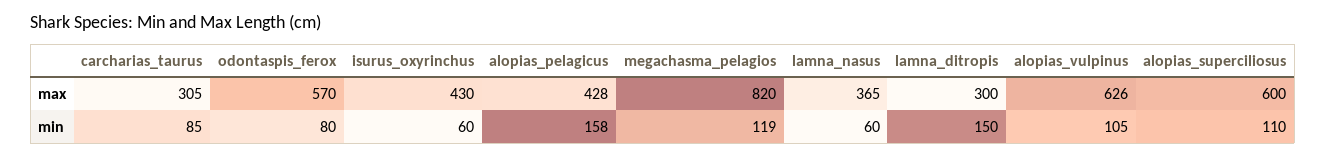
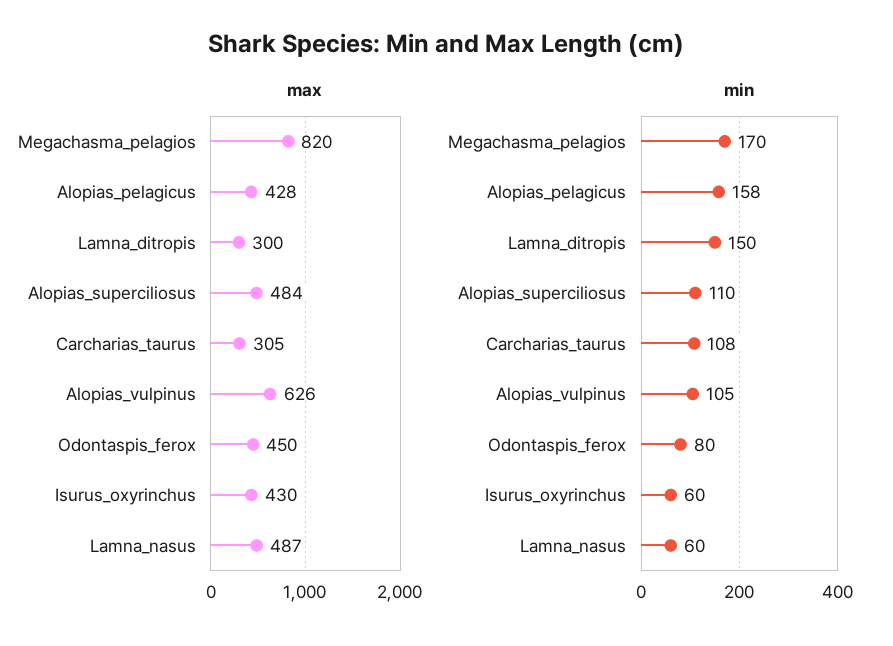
  {
    "max": {
      "carcharias_taurus": 305,
-     "odontaspis_ferox": 570,
+     "odontaspis_ferox": 450,
      "isurus_oxyrinchus": 430,
      "alopias_pelagicus": 428,
      "megachasma_pelagios": 820,
-     "lamna_nasus": 365,
+     "lamna_nasus": 487,
      "lamna_ditropis": 300,
      "alopias_vulpinus": 626,
-     "alopias_superciliosus": 600
+     "alopias_superciliosus": 484
    },
    "min": {
-     "carcharias_taurus": 85,
+     "carcharias_taurus": 108,
      "odontaspis_ferox": 80,
      "isurus_oxyrinchus": 60,
      "alopias_pelagicus": 158,
-     "megachasma_pelagios": 119,
+     "megachasma_pelagios": 170,
      "lamna_nasus": 60,
      "lamna_ditropis": 150,
      "alopias_vulpinus": 105,
      "alopias_superciliosus": 110
    }
  }

